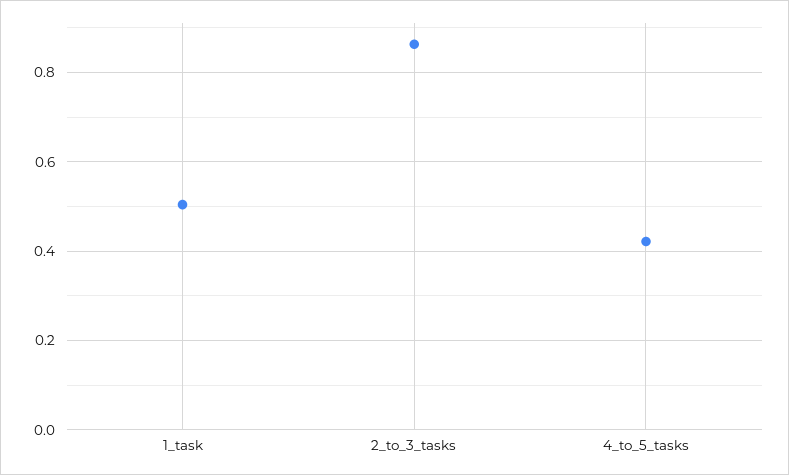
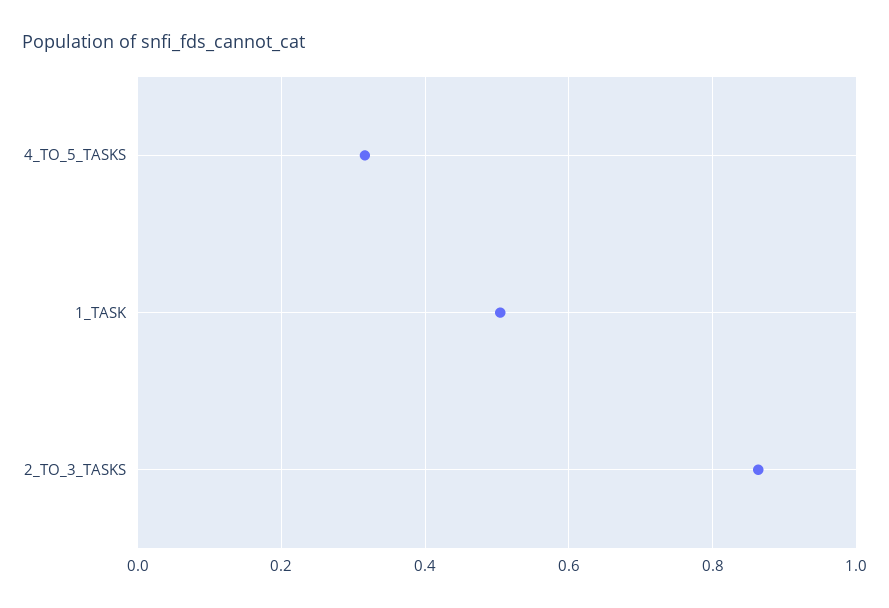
  {
    "1_task": 0.5,
    "2_to_3_tasks": 0.86,
-   "4_to_5_tasks": 0.42
+   "4_to_5_tasks": 0.32
  }

